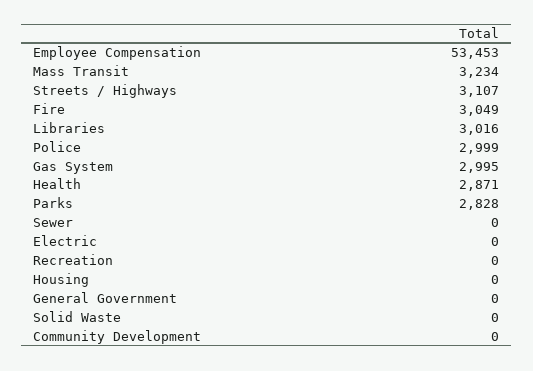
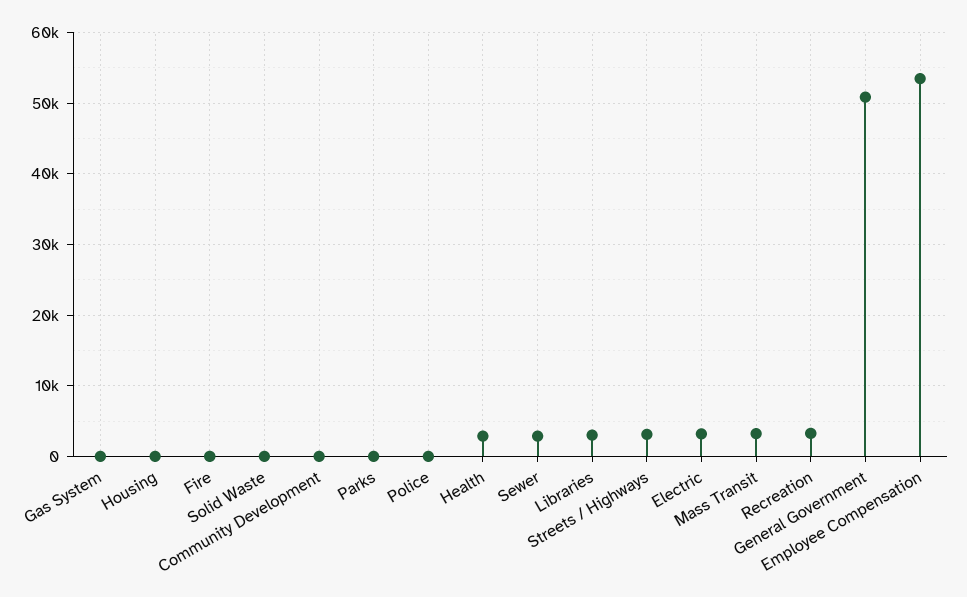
  {
    "Employee Compensation": 53453,
    "Mass Transit": 3234,
    "Streets / Highways": 3107,
-   "Fire": 3049,
+   "Fire": 0,
    "Libraries": 3016,
-   "Police": 2999,
+   "Police": 0,
-   "Gas System": 2995,
+   "Gas System": 0,
    "Health": 2871,
-   "Parks": 2828,
+   "Parks": 0,
-   "Sewer": 0,
+   "Sewer": 3000,
-   "Electric": 0,
+   "Electric": 3000,
-   "Recreation": 0,
+   "Recreation": 3000,
    "Housing": 0,
-   "General Government": 0,
+   "General Government": 51000,
    "Solid Waste": 0,
    "Community Development": 0
  }

